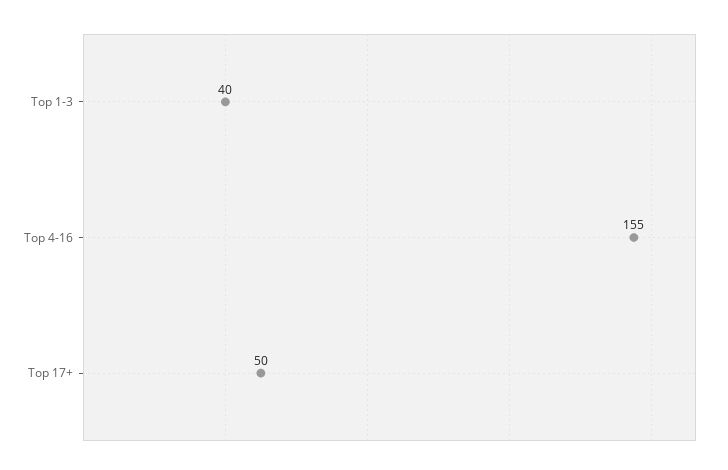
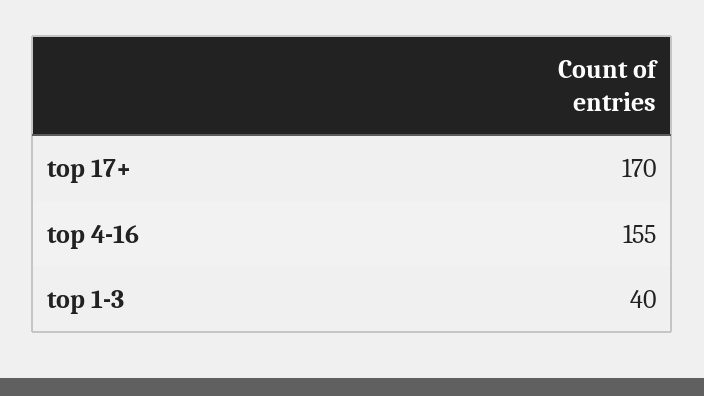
  {
    "Top 1-3": 40,
    "Top 4-16": 155,
-   "Top 17+": 50
+   "Top 17+": 170
  }

